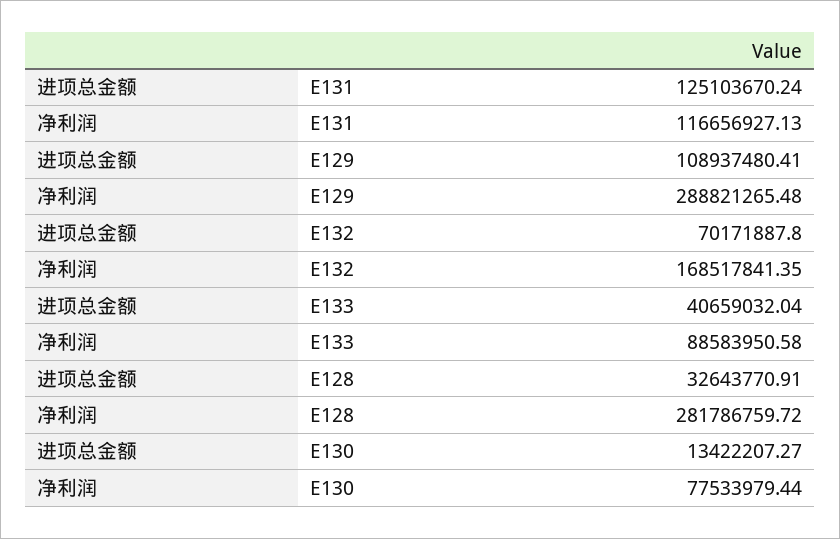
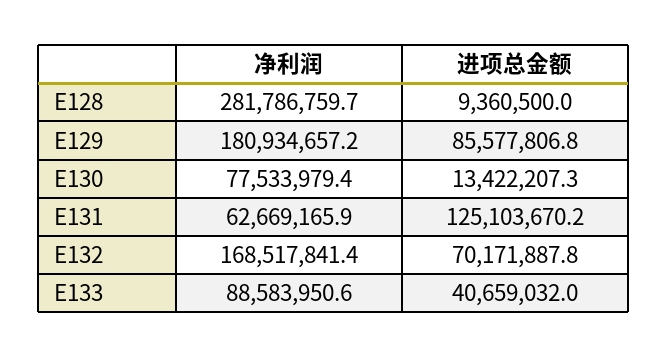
  {
    "进项总金额": {
      "E131": 125103670.24,
-     "E129": 108937480.41,
+     "E129": 85577806.8,
      "E132": 70171887.8,
      "E133": 40659032.04,
-     "E128": 32643770.91,
+     "E128": 9360500,
      "E130": 13422207.27
    },
    "净利润": {
-     "E131": 116656927.13,
+     "E131": 62669165.9,
-     "E129": 288821265.48,
+     "E129": 180934657.2,
      "E132": 168517841.35,
      "E133": 88583950.58,
      "E128": 281786759.72,
      "E130": 77533979.44
    }
  }

